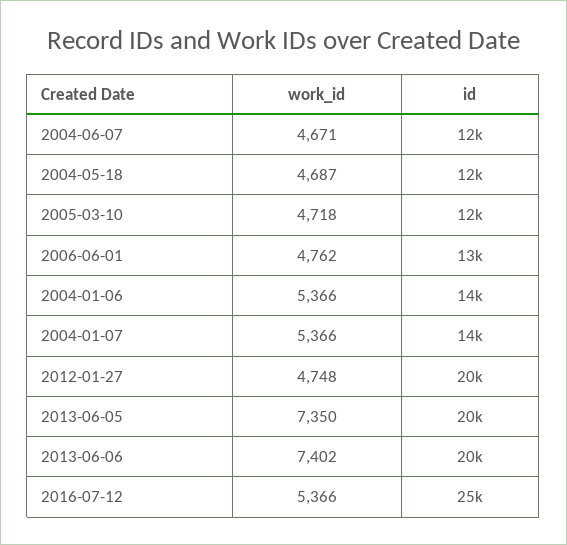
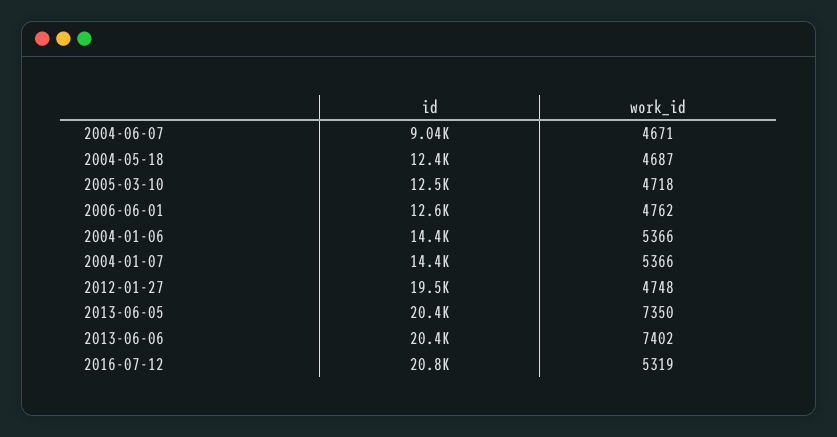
  {
    "work_id": {
      "2004-06-07": 4671,
      "2004-05-18": 4687,
      "2005-03-10": 4718,
      "2006-06-01": 4762,
      "2004-01-06": 5366,
      "2004-01-07": 5366,
      "2012-01-27": 4748,
      "2013-06-05": 7350,
      "2013-06-06": 7402,
-     "2016-07-12": 5366
+     "2016-07-12": 5319
    },
    "id": {
-     "2004-06-07": 12000,
+     "2004-06-07": 9040,
      "2004-05-18": 12400,
      "2005-03-10": 12500,
      "2006-06-01": 12600,
      "2004-01-06": 14400,
      "2004-01-07": 14400,
      "2012-01-27": 19500,
      "2013-06-05": 20400,
      "2013-06-06": 20400,
-     "2016-07-12": 25000
+     "2016-07-12": 20800
    }
  }

